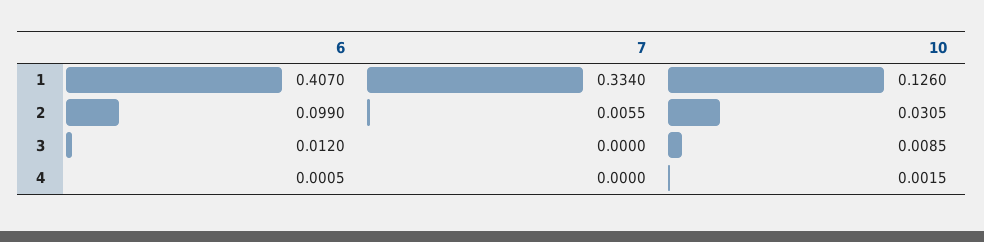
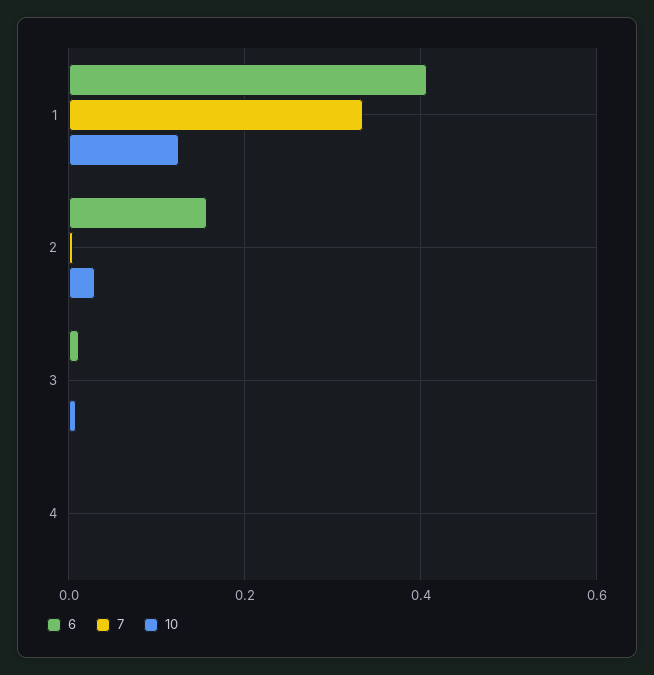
  {
    "6": {
      "1": 0.407,
-     "2": 0.099,
+     "2": 0.16,
      "3": 0.012,
      "4": 0.0005
    },
    "7": {
      "1": 0.334,
      "2": 0.0055,
      "3": 0,
      "4": 0
    },
    "10": {
      "1": 0.126,
      "2": 0.0305,
      "3": 0.0085,
      "4": 0.0015
    }
  }

